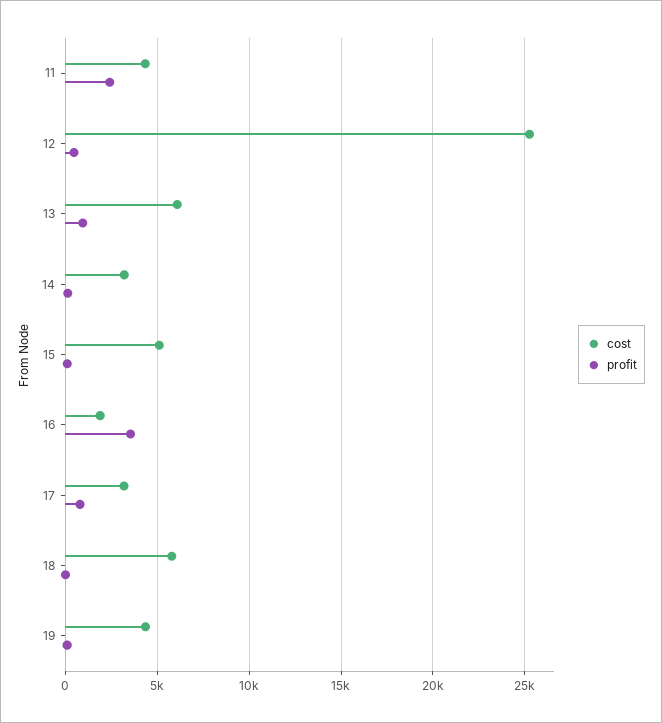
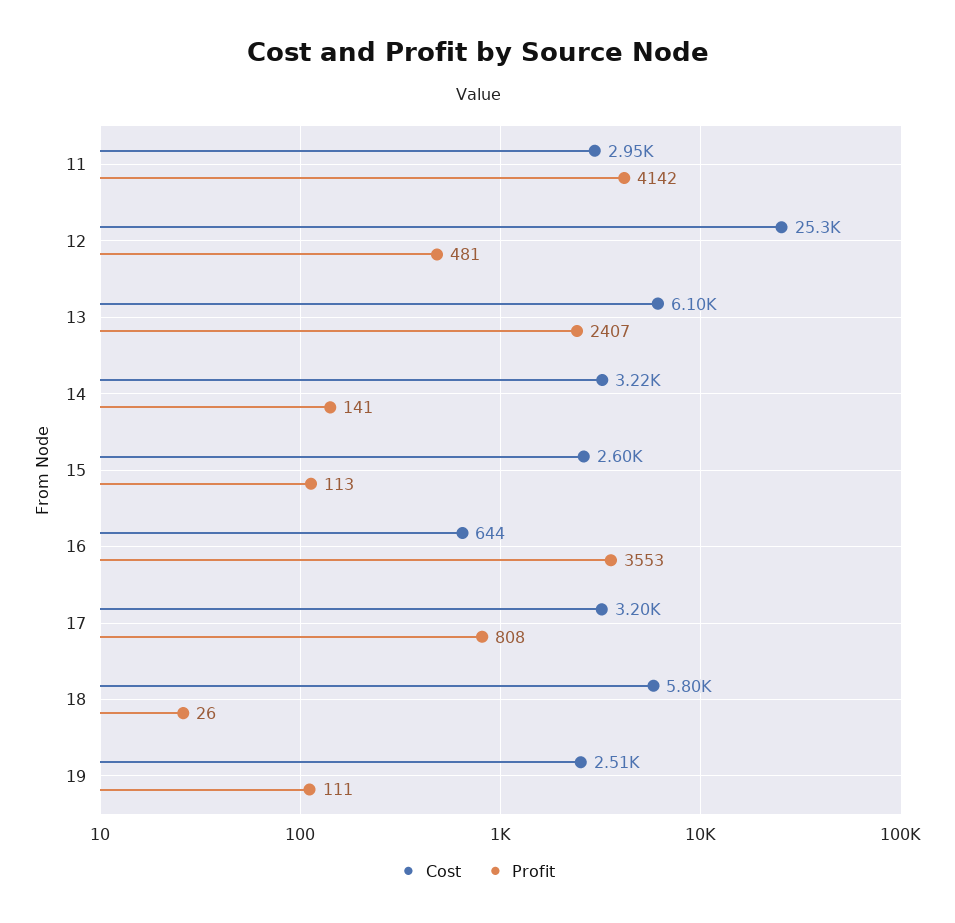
  {
    "cost": {
-     "11": 4500,
+     "11": 2950,
      "12": 25300,
      "13": 6100,
      "14": 3220,
-     "15": 5000,
+     "15": 2600,
-     "16": 2000,
+     "16": 644,
      "17": 3200,
      "18": 5800,
-     "19": 4500
+     "19": 2510
    },
    "profit": {
-     "11": 2500,
+     "11": 4142,
      "12": 481,
-     "13": 1000,
+     "13": 2407,
      "14": 141,
      "15": 113,
      "16": 3553,
      "17": 808,
      "18": 26,
      "19": 111
    }
  }

